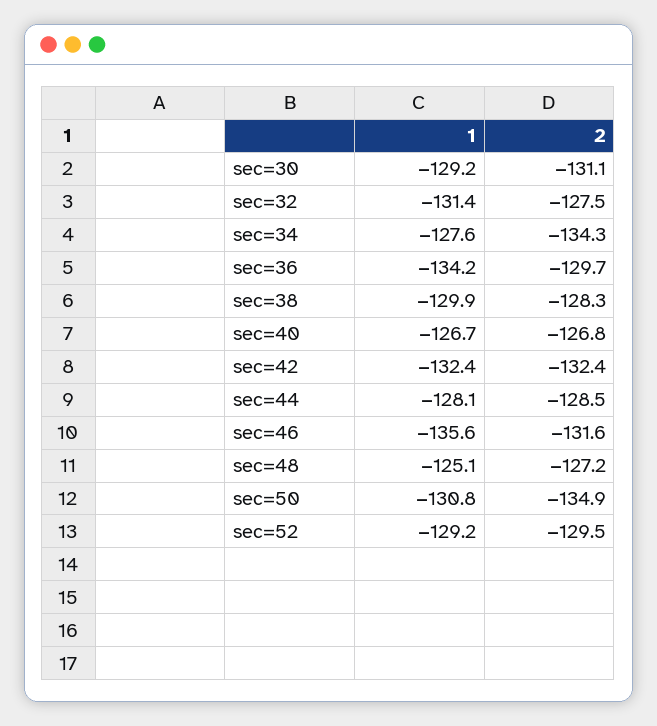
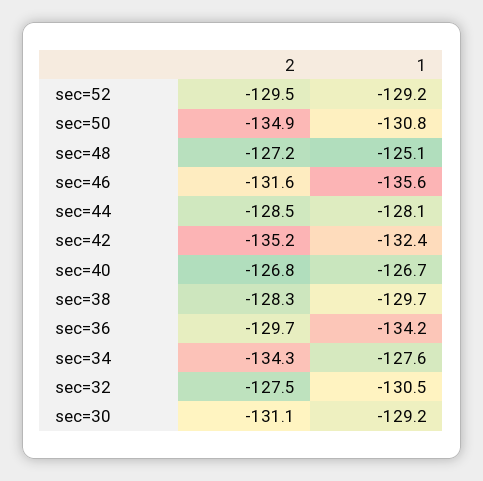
  {
    "1": {
      "sec=30": -129.2,
-     "sec=32": -131.4,
+     "sec=32": -130.5,
      "sec=34": -127.6,
      "sec=36": -134.2,
-     "sec=38": -129.9,
+     "sec=38": -129.7,
      "sec=40": -126.7,
      "sec=42": -132.4,
      "sec=44": -128.1,
      "sec=46": -135.6,
      "sec=48": -125.1,
      "sec=50": -130.8,
      "sec=52": -129.2
    },
    "2": {
      "sec=30": -131.1,
      "sec=32": -127.5,
      "sec=34": -134.3,
      "sec=36": -129.7,
      "sec=38": -128.3,
      "sec=40": -126.8,
-     "sec=42": -132.4,
+     "sec=42": -135.2,
      "sec=44": -128.5,
      "sec=46": -131.6,
      "sec=48": -127.2,
      "sec=50": -134.9,
      "sec=52": -129.5
    }
  }

